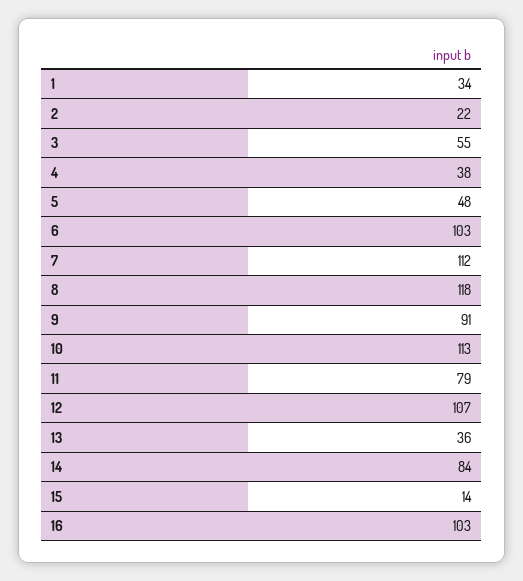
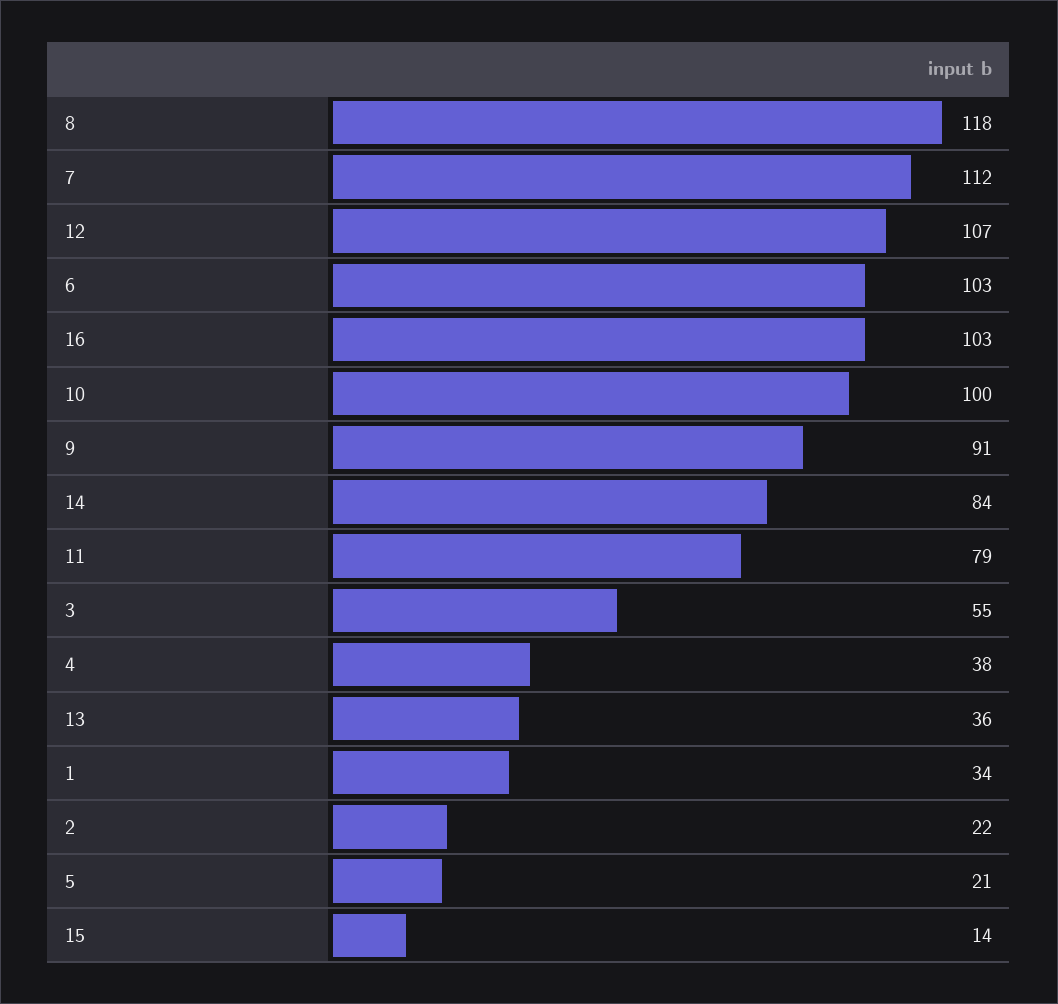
  {
    "1": 34,
    "2": 22,
    "3": 55,
    "4": 38,
-   "5": 48,
+   "5": 21,
    "6": 103,
    "7": 112,
    "8": 118,
    "9": 91,
-   "10": 113,
+   "10": 100,
    "11": 79,
    "12": 107,
    "13": 36,
    "14": 84,
    "15": 14,
    "16": 103
  }

